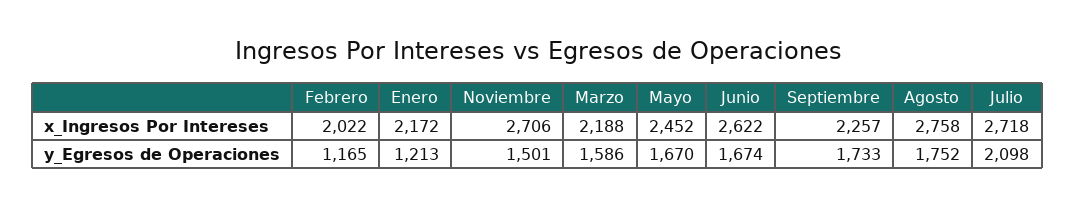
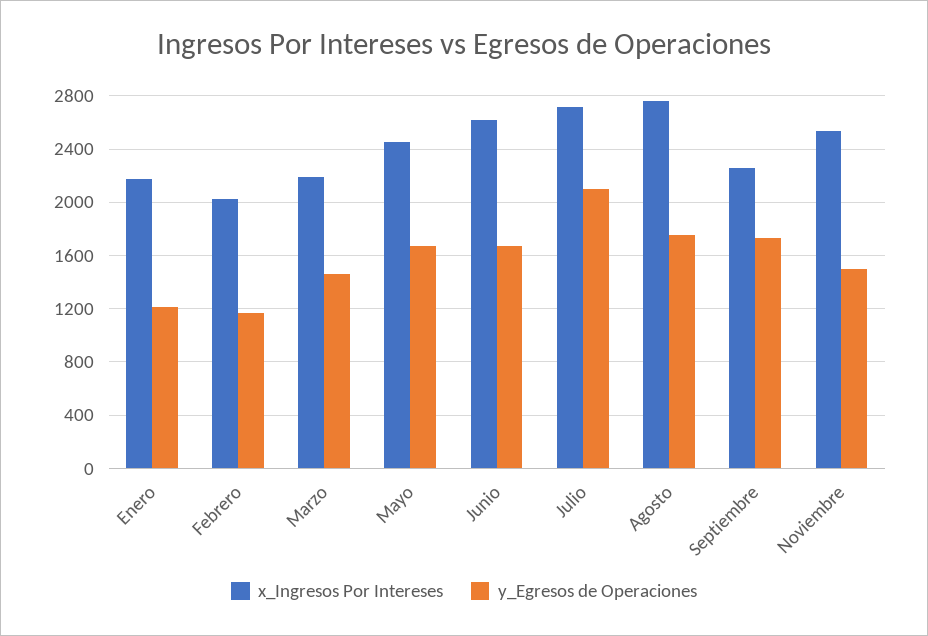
  {
    "x_Ingresos Por Intereses": {
      "Febrero": 2022,
      "Enero": 2172,
-     "Noviembre": 2706,
+     "Noviembre": 2550,
      "Marzo": 2188,
      "Mayo": 2452,
      "Junio": 2622,
      "Septiembre": 2257,
      "Agosto": 2758,
      "Julio": 2718
    },
    "y_Egresos de Operaciones": {
      "Febrero": 1165,
      "Enero": 1213,
      "Noviembre": 1501,
-     "Marzo": 1586,
+     "Marzo": 1450,
      "Mayo": 1670,
      "Junio": 1674,
      "Septiembre": 1733,
      "Agosto": 1752,
      "Julio": 2098
    }
  }

